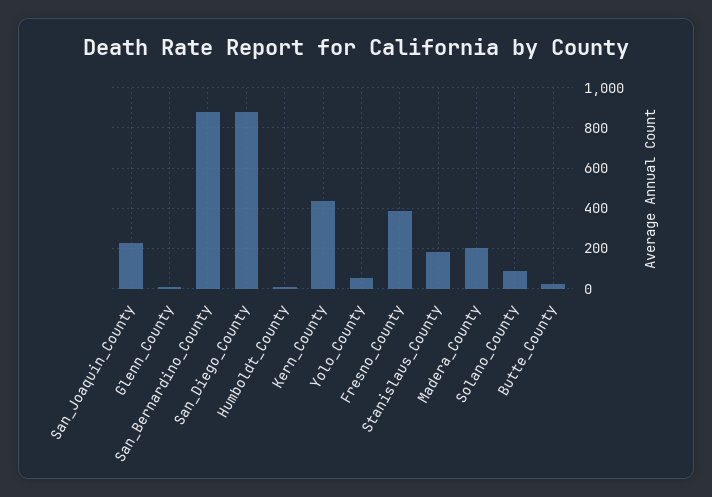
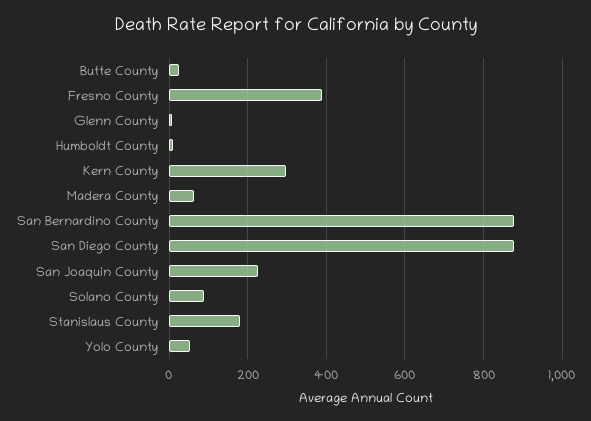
  {
    "San_Joaquin_County": 220,
    "Glenn_County": 0,
    "San_Bernardino_County": 880,
    "San_Diego_County": 880,
    "Humboldt_County": 20,
-   "Kern_County": 450,
+   "Kern_County": 300,
    "Yolo_County": 60,
    "Fresno_County": 380,
    "Stanislaus_County": 180,
-   "Madera_County": 200,
+   "Madera_County": 60,
    "Solano_County": 80,
    "Butte_County": 20
  }

